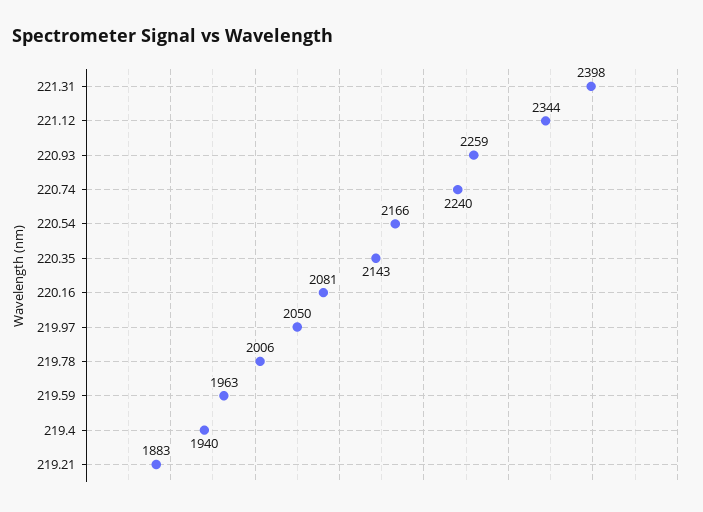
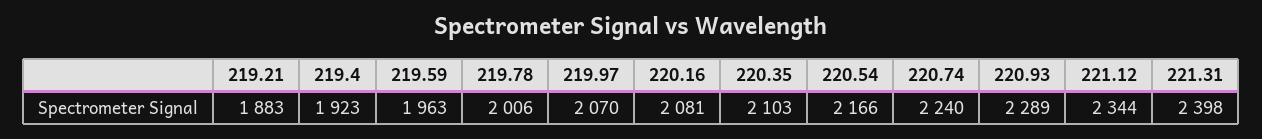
  {
    "221.31": 2398,
    "221.12": 2344,
-   "220.93": 2259,
+   "220.93": 2289,
    "220.74": 2240,
    "220.54": 2166,
-   "220.35": 2143,
+   "220.35": 2103,
    "220.16": 2081,
-   "219.97": 2050,
+   "219.97": 2070,
    "219.78": 2006,
    "219.59": 1963,
-   "219.4": 1940,
+   "219.4": 1923,
    "219.21": 1883
  }

